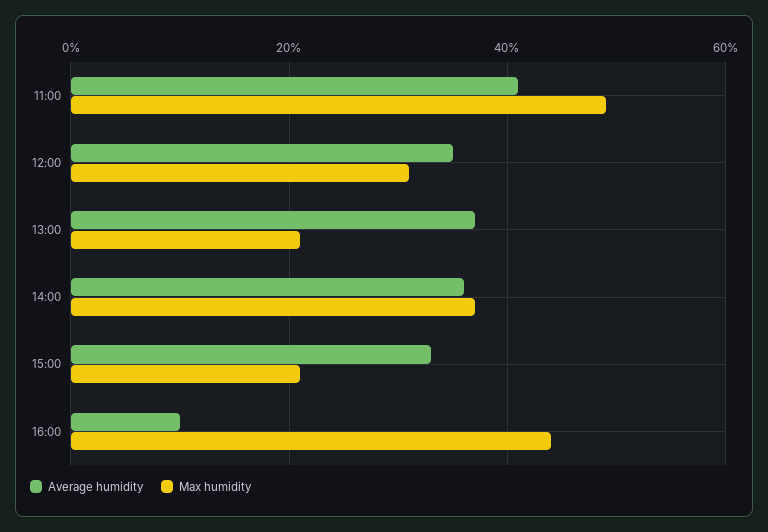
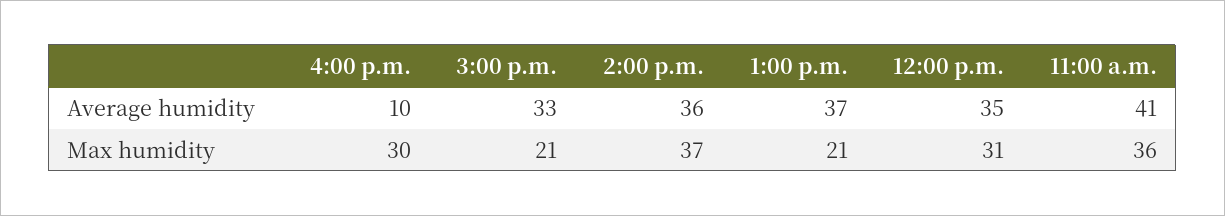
  {
    "Average humidity": {
      "11:00": 41,
      "12:00": 35,
      "13:00": 37,
      "14:00": 36,
      "15:00": 33,
      "16:00": 10
    },
    "Max humidity": {
-     "11:00": 50,
+     "11:00": 36,
      "12:00": 31,
      "13:00": 21,
      "14:00": 37,
      "15:00": 21,
-     "16:00": 45
+     "16:00": 30
    }
  }

